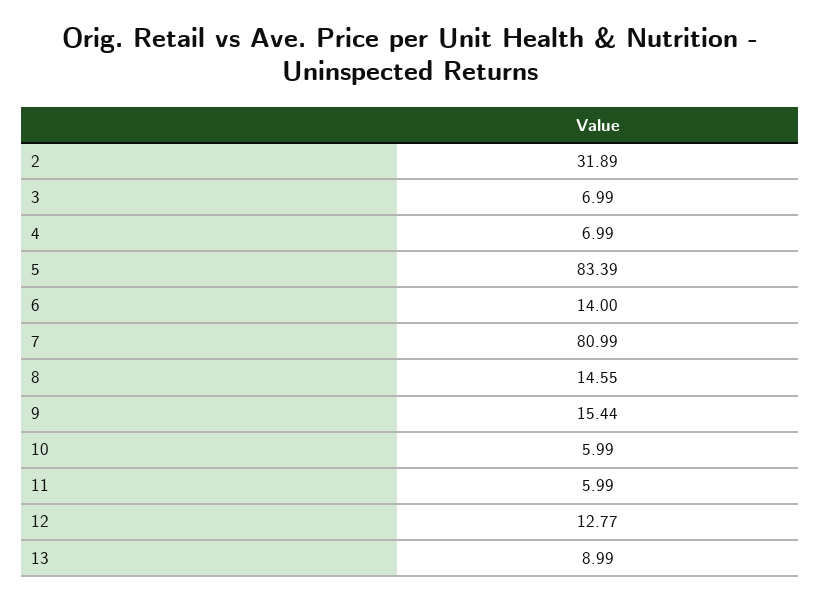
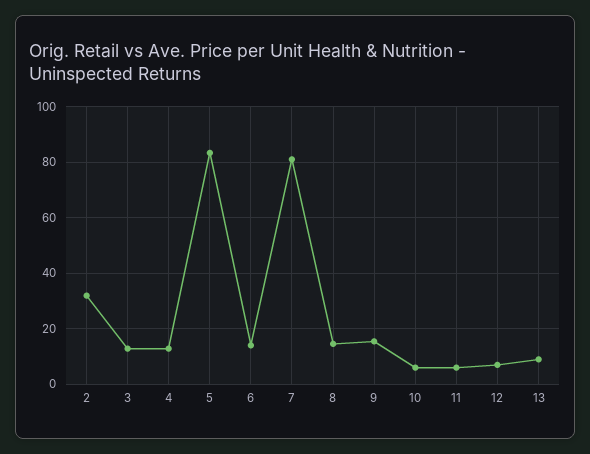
  {
    "2": 31.89,
-   "3": 6.99,
+   "3": 12.5,
-   "4": 6.99,
+   "4": 12.5,
    "5": 83.39,
    "6": 14,
    "7": 80.99,
    "8": 14.55,
    "9": 15.44,
    "10": 5.99,
    "11": 5.99,
-   "12": 12.77,
+   "12": 7.5,
    "13": 8.99
  }

